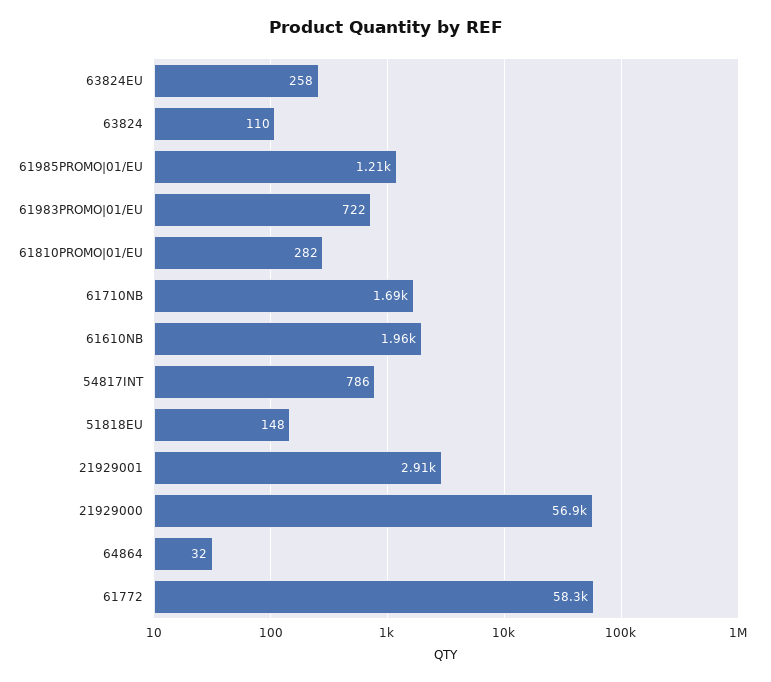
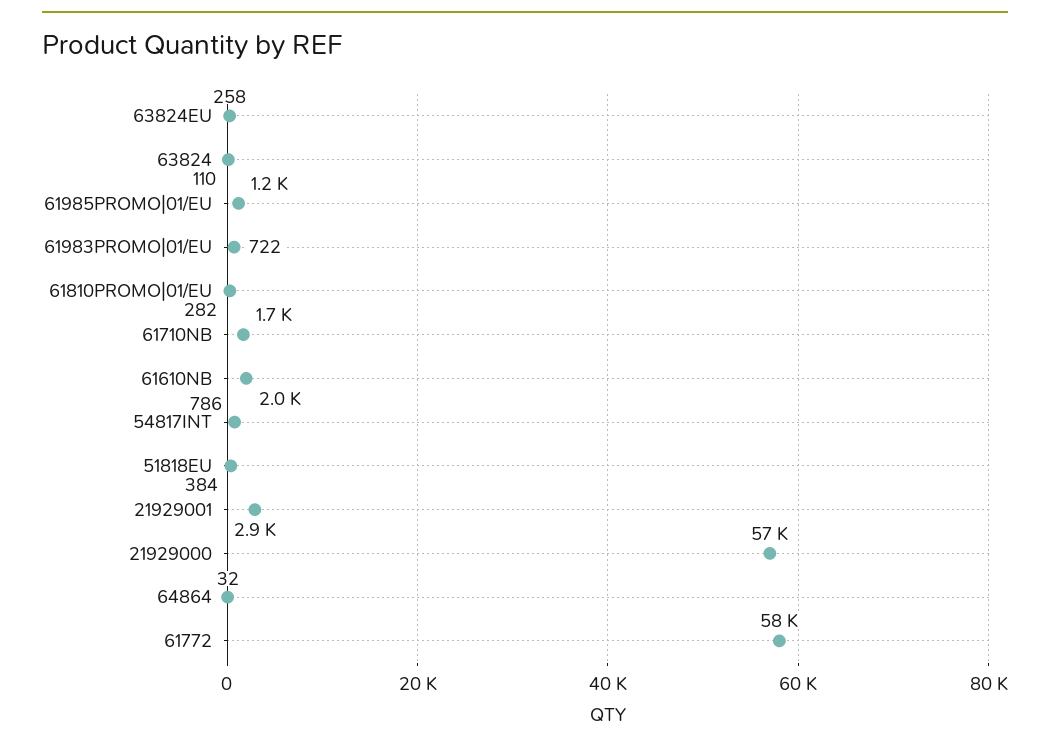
  {
    "63824EU": 258,
    "63824": 110,
    "61985PROMO|01/EU": 1210,
    "61983PROMO|01/EU": 722,
    "61810PROMO|01/EU": 282,
    "61710NB": 1690,
    "61610NB": 1960,
    "54817INT": 786,
-   "51818EU": 148,
+   "51818EU": 384,
    "21929001": 2910,
    "21929000": 56900,
    "64864": 32,
    "61772": 58300
  }

